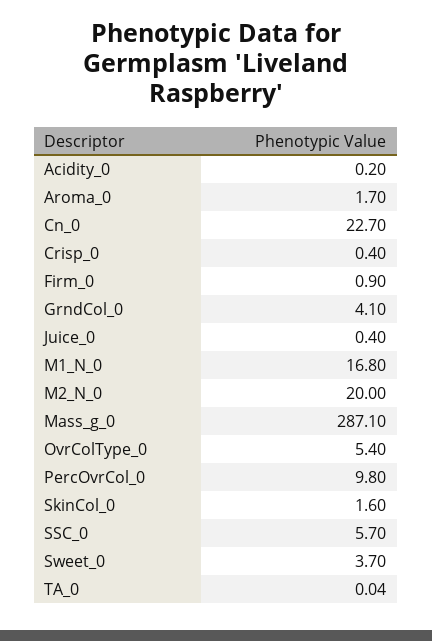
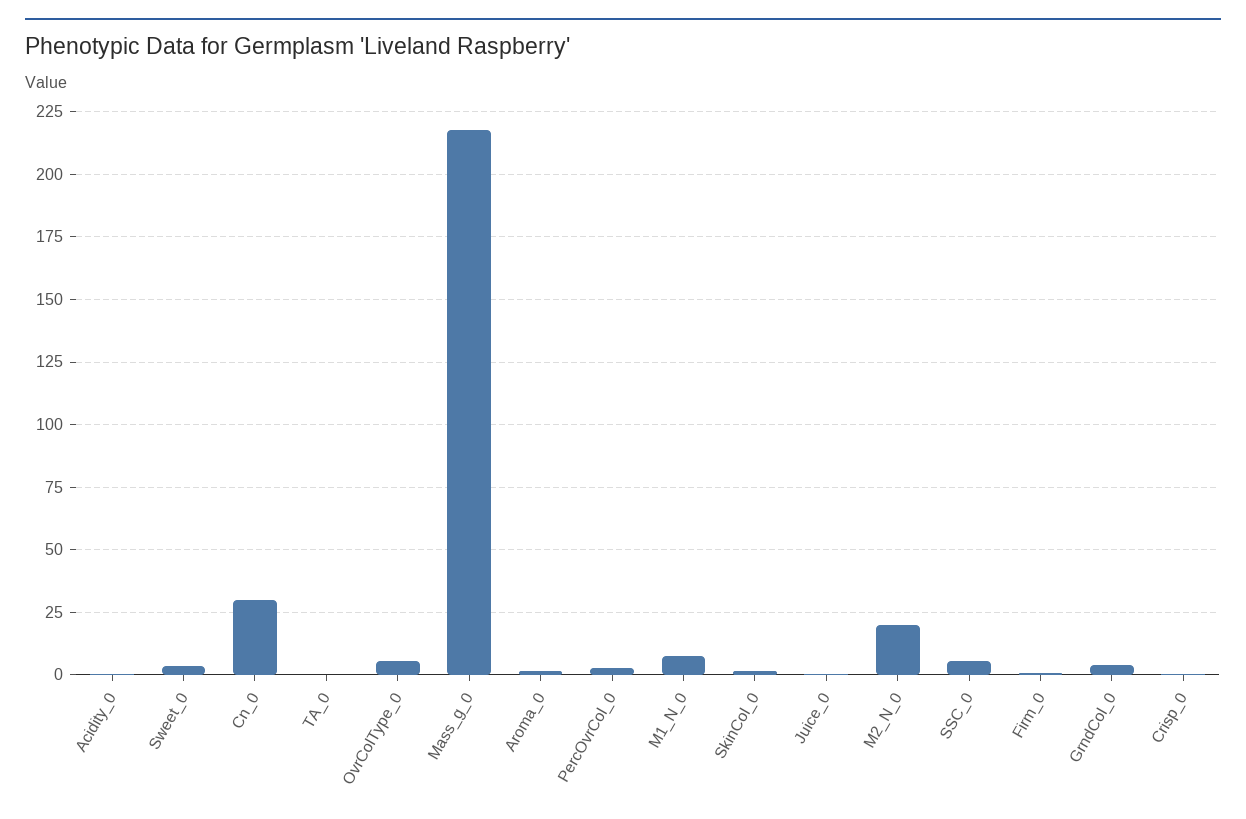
  {
    "Acidity_0": 0.2,
    "Aroma_0": 1.7,
-   "Cn_0": 22.7,
+   "Cn_0": 30,
    "Crisp_0": 0.4,
    "Firm_0": 0.9,
    "GrndCol_0": 4.1,
    "Juice_0": 0.4,
-   "M1_N_0": 16.8,
+   "M1_N_0": 7.5,
    "M2_N_0": 20,
-   "Mass_g_0": 287.1,
+   "Mass_g_0": 217.5,
    "OvrColType_0": 5.4,
-   "PercOvrCol_0": 9.8,
+   "PercOvrCol_0": 2.5,
    "SkinCol_0": 1.6,
    "SSC_0": 5.7,
    "Sweet_0": 3.7,
    "TA_0": 0.04
  }

